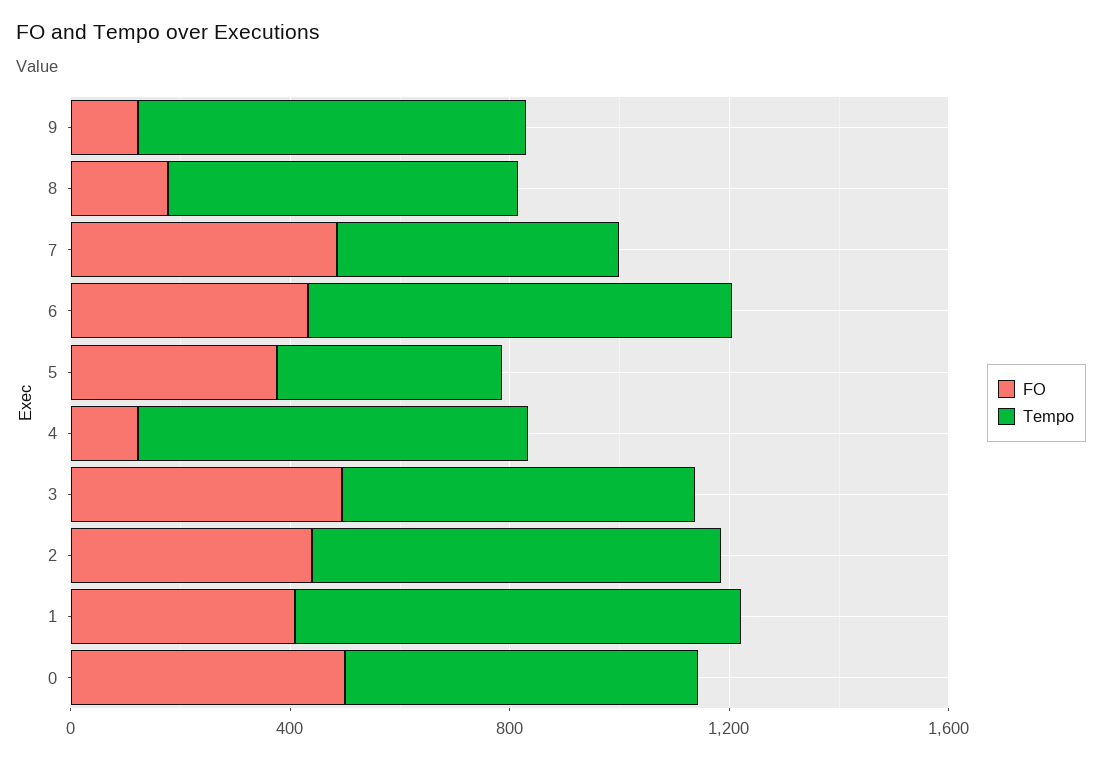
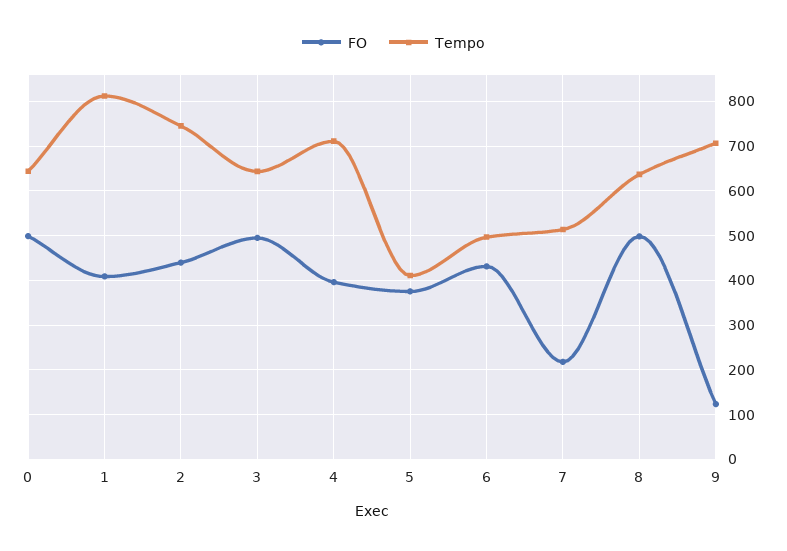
  {
    "FO": {
      "9": 120,
-     "8": 200,
+     "8": 500,
-     "7": 500,
+     "7": 220,
      "6": 440,
      "5": 380,
-     "4": 100,
+     "4": 400,
      "3": 500,
      "2": 440,
      "1": 400,
      "0": 500
    },
    "Tempo": {
      "9": 700,
      "8": 640,
      "7": 520,
-     "6": 800,
+     "6": 500,
      "5": 420,
      "4": 720,
      "3": 640,
      "2": 740,
      "1": 820,
      "0": 640
    }
  }

